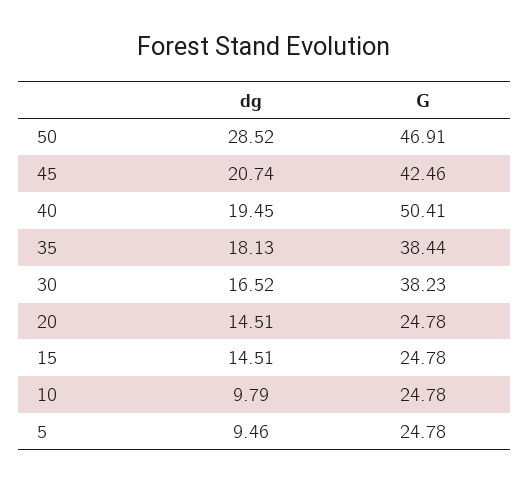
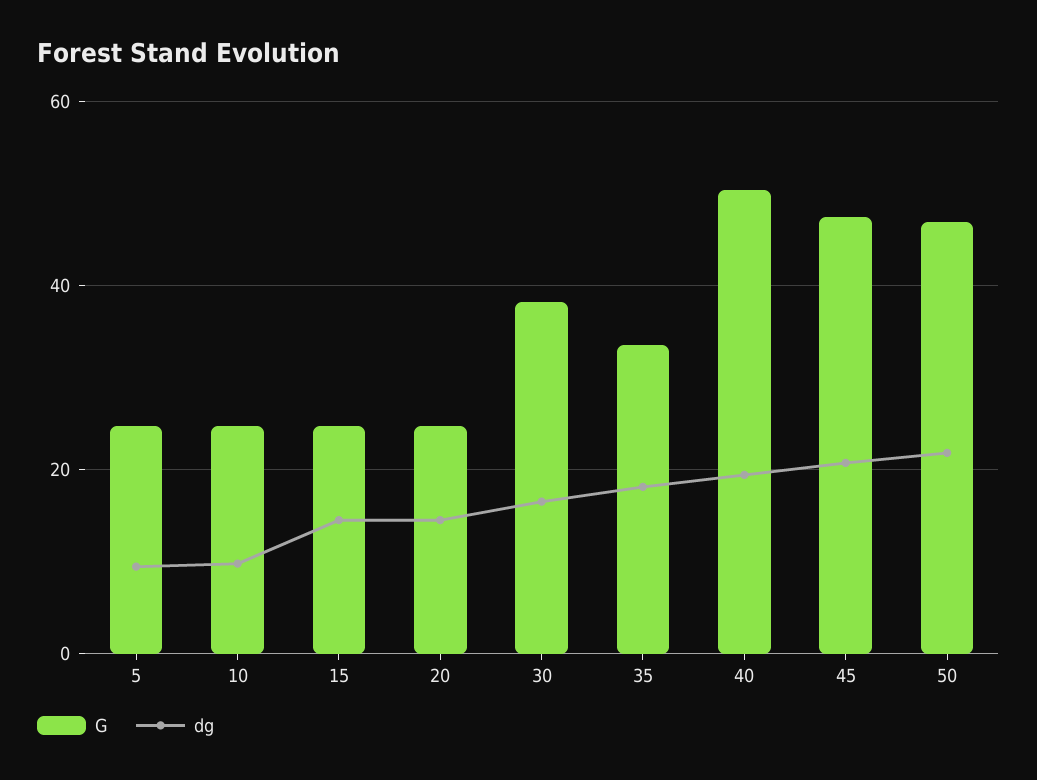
  {
    "dg": {
-     "50": 28.52,
+     "50": 22,
      "45": 20.74,
      "40": 19.45,
      "35": 18.13,
      "30": 16.52,
      "20": 14.51,
      "15": 14.51,
      "10": 9.79,
      "5": 9.46
    },
    "G": {
      "50": 46.91,
-     "45": 42.46,
+     "45": 48,
      "40": 50.41,
-     "35": 38.44,
+     "35": 34,
      "30": 38.23,
      "20": 24.78,
      "15": 24.78,
      "10": 24.78,
      "5": 24.78
    }
  }

